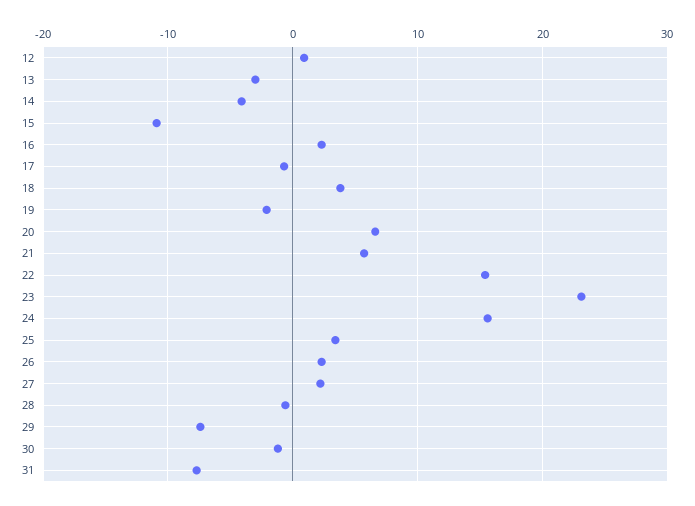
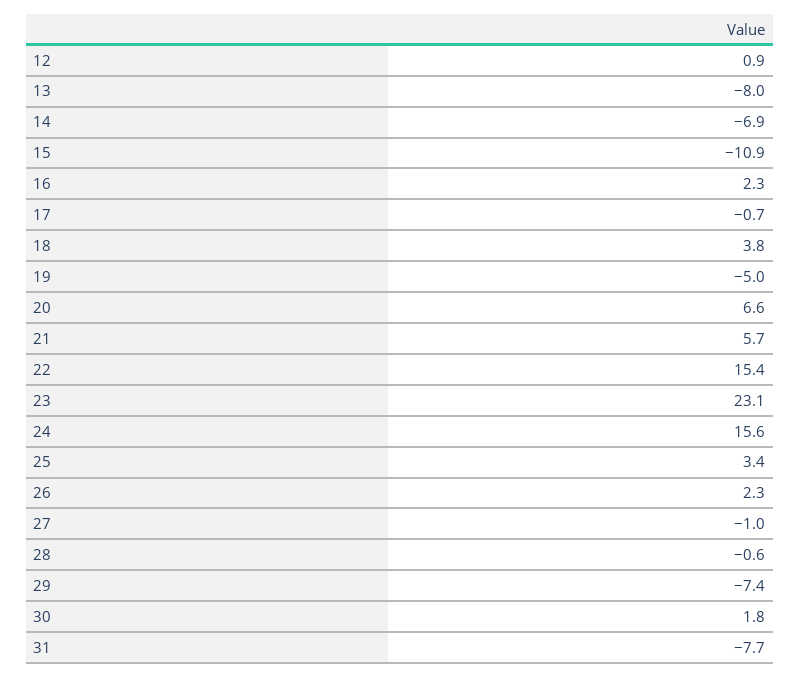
  {
    "12": 0.9,
-   "13": -3,
+   "13": -8,
-   "14": -4,
+   "14": -6.9,
    "15": -10.9,
    "16": 2.3,
    "17": -0.7,
    "18": 3.8,
-   "19": -2,
+   "19": -5,
    "20": 6.6,
    "21": 5.7,
    "22": 15.4,
    "23": 23.1,
    "24": 15.6,
    "25": 3.4,
    "26": 2.3,
-   "27": 2,
+   "27": -1,
    "28": -0.6,
    "29": -7.4,
-   "30": -1,
+   "30": 1.8,
    "31": -7.7
  }

